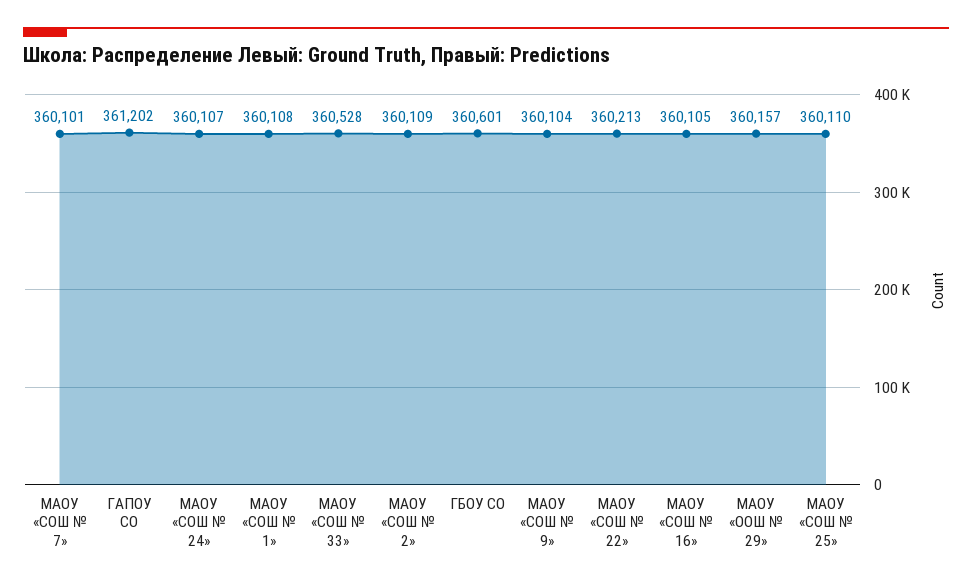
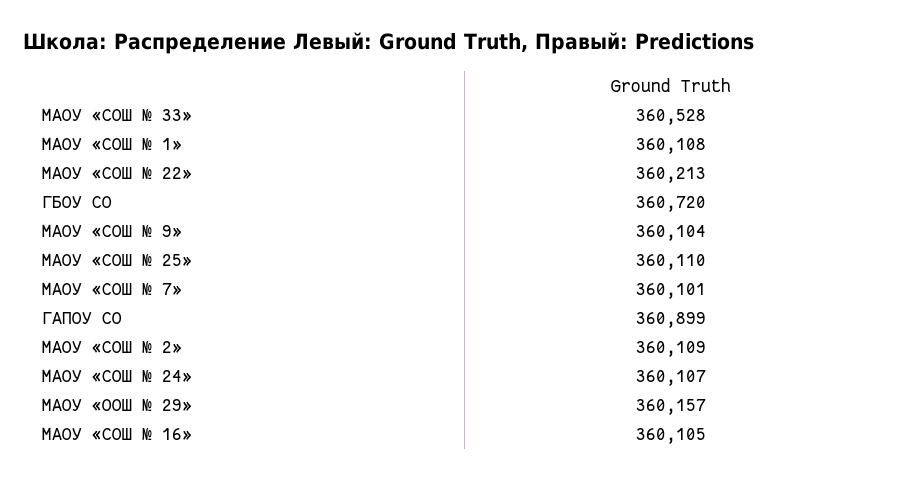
  {
    "МАОУ «СОШ № 7»": 360101,
-   "ГАПОУ СО": 361202,
+   "ГАПОУ СО": 360899,
    "МАОУ «СОШ № 24»": 360107,
    "МАОУ «СОШ № 1»": 360108,
    "МАОУ «СОШ № 33»": 360528,
    "МАОУ «СОШ № 2»": 360109,
-   "ГБОУ СО": 360601,
+   "ГБОУ СО": 360720,
    "МАОУ «СОШ № 9»": 360104,
    "МАОУ «СОШ № 22»": 360213,
    "МАОУ «СОШ № 16»": 360105,
    "МАОУ «ООШ № 29»": 360157,
    "МАОУ «СОШ № 25»": 360110
  }

